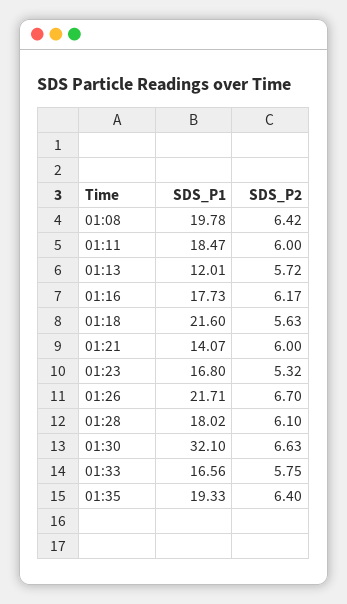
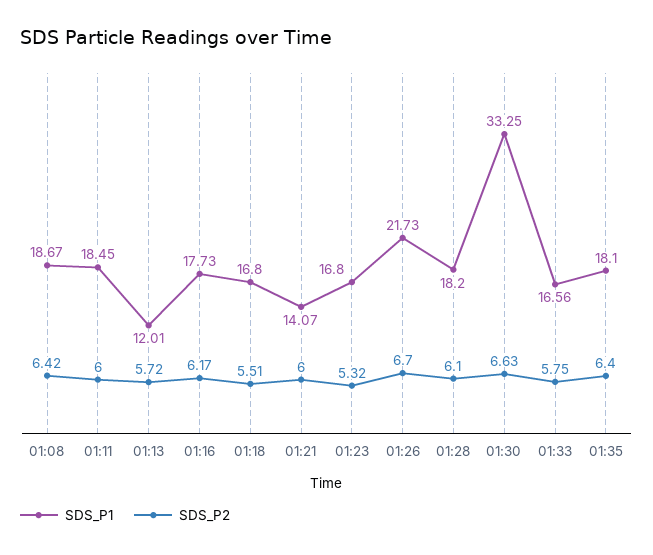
  {
    "SDS_P1": {
-     "01:08": 19.78,
+     "01:08": 18.67,
-     "01:11": 18.47,
+     "01:11": 18.45,
      "01:13": 12.01,
      "01:16": 17.73,
-     "01:18": 21.6,
+     "01:18": 16.8,
      "01:21": 14.07,
      "01:23": 16.8,
-     "01:26": 21.71,
+     "01:26": 21.73,
-     "01:28": 18.02,
+     "01:28": 18.2,
-     "01:30": 32.1,
+     "01:30": 33.25,
      "01:33": 16.56,
-     "01:35": 19.33
+     "01:35": 18.1
    },
    "SDS_P2": {
      "01:08": 6.42,
      "01:11": 6,
      "01:13": 5.72,
      "01:16": 6.17,
-     "01:18": 5.63,
+     "01:18": 5.51,
      "01:21": 6,
      "01:23": 5.32,
      "01:26": 6.7,
      "01:28": 6.1,
      "01:30": 6.63,
      "01:33": 5.75,
      "01:35": 6.4
    }
  }

